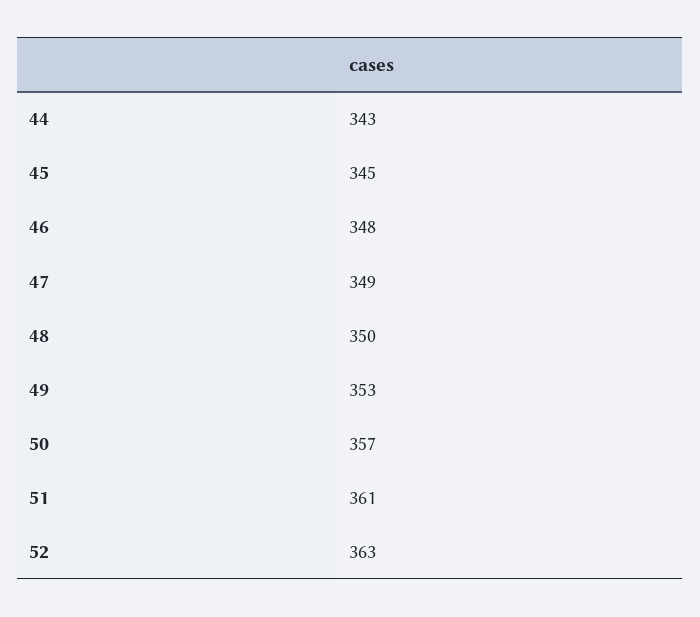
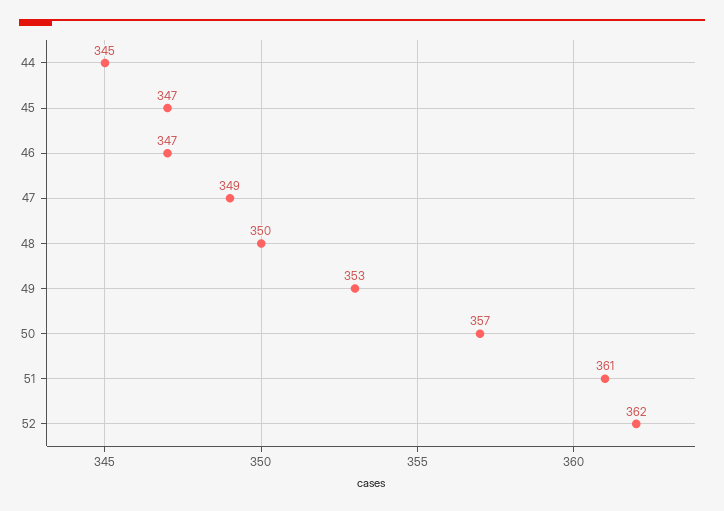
  {
-   "44": 343,
+   "44": 345,
-   "45": 345,
+   "45": 347,
-   "46": 348,
+   "46": 347,
    "47": 349,
    "48": 350,
    "49": 353,
    "50": 357,
    "51": 361,
-   "52": 363
+   "52": 362
  }

